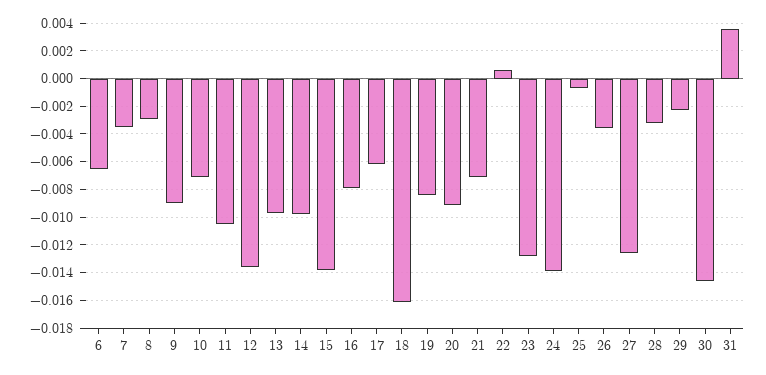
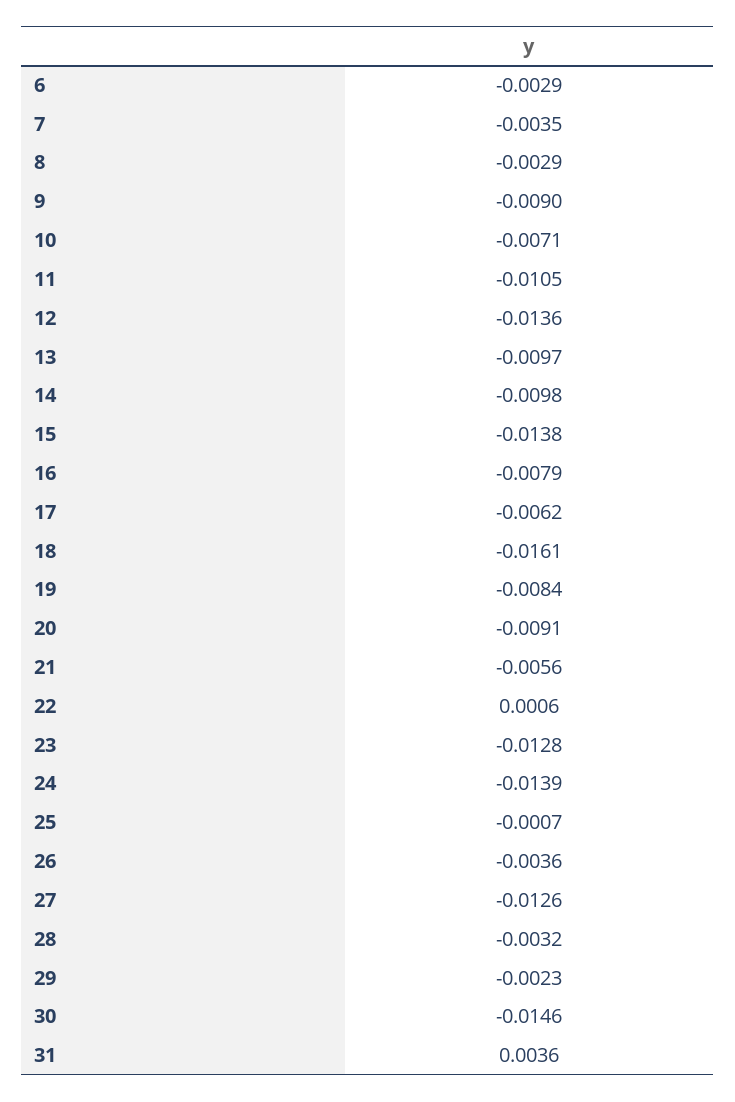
  {
-   "6": -0.0065,
+   "6": -0.0029,
    "7": -0.0035,
    "8": -0.0029,
    "9": -0.009,
    "10": -0.0071,
    "11": -0.0105,
    "12": -0.0136,
    "13": -0.0097,
    "14": -0.0098,
    "15": -0.0138,
    "16": -0.0079,
    "17": -0.0062,
    "18": -0.0161,
    "19": -0.0084,
    "20": -0.0091,
-   "21": -0.007,
+   "21": -0.0056,
    "22": 0.0006,
    "23": -0.0128,
    "24": -0.0139,
    "25": -0.0007,
    "26": -0.0036,
    "27": -0.0126,
    "28": -0.0032,
    "29": -0.0023,
    "30": -0.0146,
    "31": 0.0036
  }

